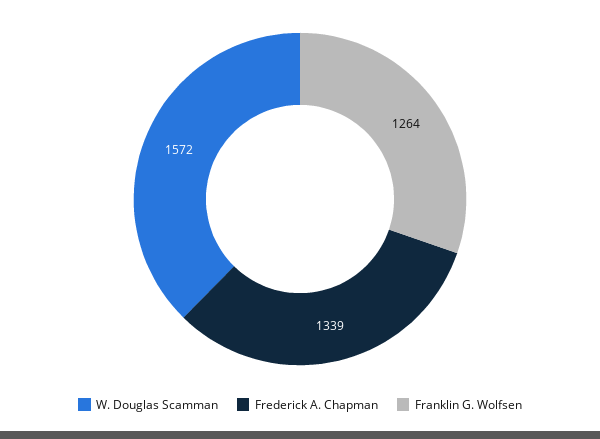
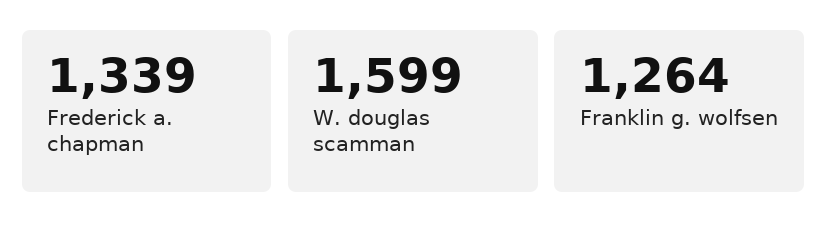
  {
-   "W. Douglas Scamman": 1572,
+   "W. Douglas Scamman": 1599,
    "Frederick A. Chapman": 1339,
    "Franklin G. Wolfsen": 1264
  }

